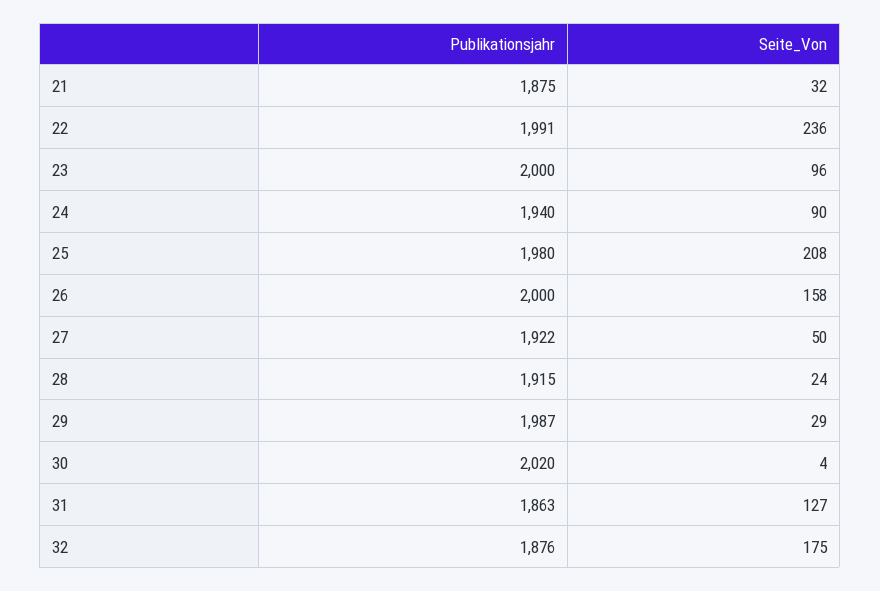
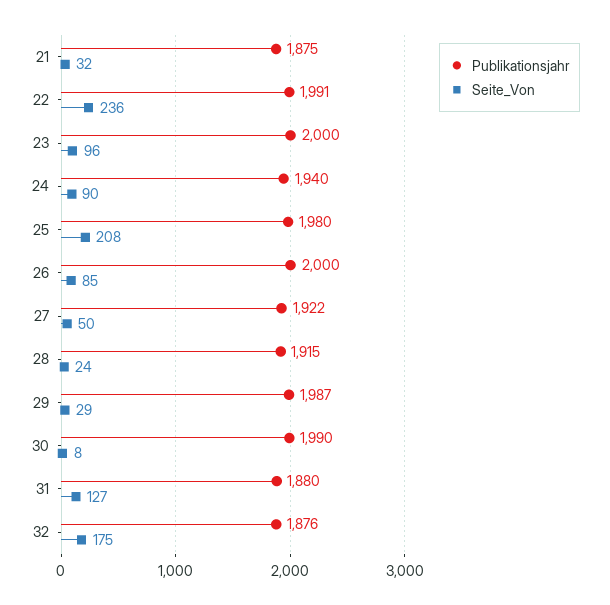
  {
    "Publikationsjahr": {
      "21": 1875,
      "22": 1991,
      "23": 2000,
      "24": 1940,
      "25": 1980,
      "26": 2000,
      "27": 1922,
      "28": 1915,
      "29": 1987,
-     "30": 2020,
+     "30": 1990,
-     "31": 1863,
+     "31": 1880,
      "32": 1876
    },
    "Seite_Von": {
      "21": 32,
      "22": 236,
      "23": 96,
      "24": 90,
      "25": 208,
-     "26": 158,
+     "26": 85,
      "27": 50,
      "28": 24,
      "29": 29,
-     "30": 4,
+     "30": 8,
      "31": 127,
      "32": 175
    }
  }

